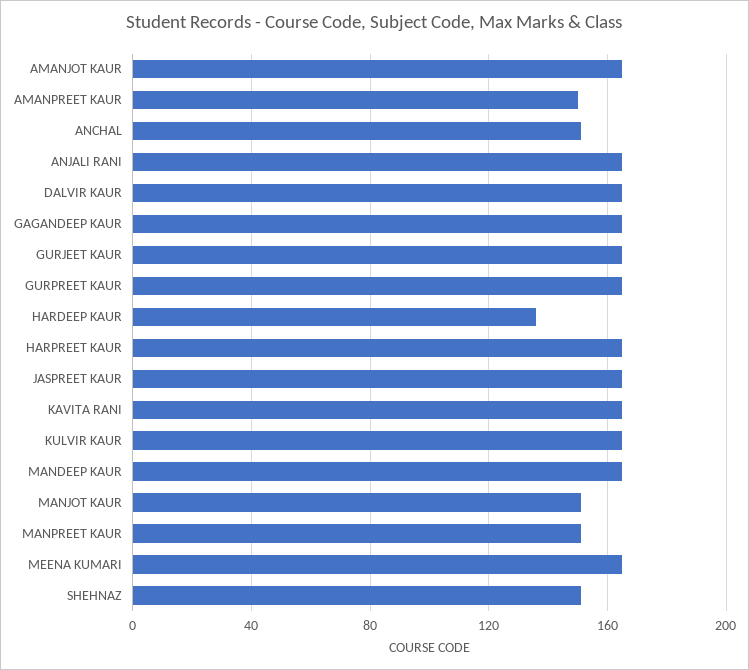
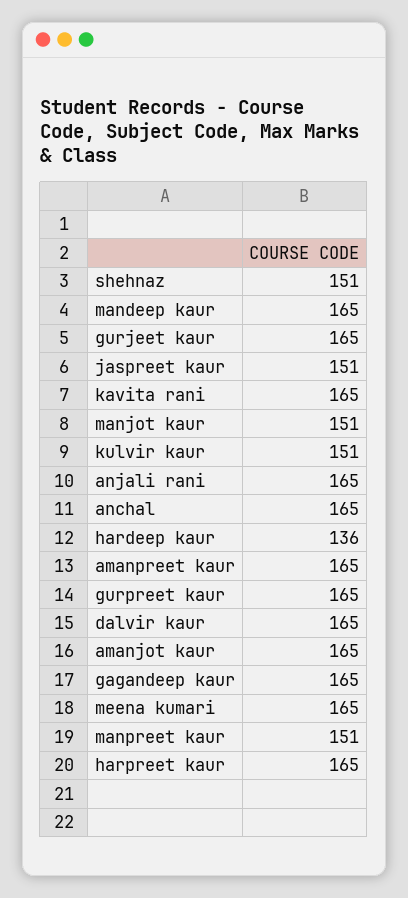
  {
    "AMANJOT KAUR": 165,
-   "AMANPREET KAUR": 150,
+   "AMANPREET KAUR": 165,
-   "ANCHAL": 150,
+   "ANCHAL": 165,
    "ANJALI RANI": 165,
    "DALVIR KAUR": 165,
    "GAGANDEEP KAUR": 165,
    "GURJEET KAUR": 165,
    "GURPREET KAUR": 165,
    "HARDEEP KAUR": 136,
    "HARPREET KAUR": 165,
-   "JASPREET KAUR": 165,
+   "JASPREET KAUR": 151,
    "KAVITA RANI": 165,
-   "KULVIR KAUR": 165,
+   "KULVIR KAUR": 151,
    "MANDEEP KAUR": 165,
    "MANJOT KAUR": 151,
    "MANPREET KAUR": 151,
    "MEENA KUMARI": 165,
    "SHEHNAZ": 151
  }

